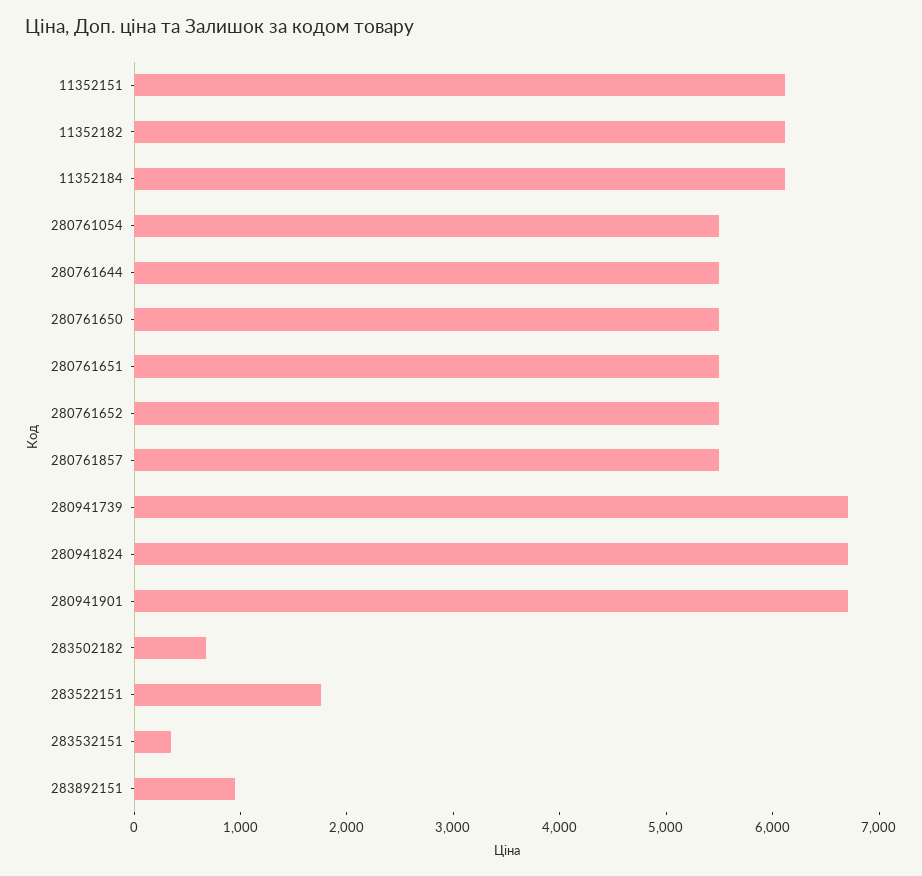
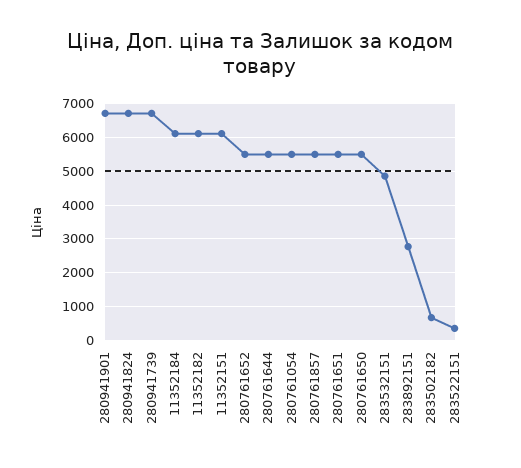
  {
    "11352151": 6200,
    "11352182": 6200,
    "11352184": 6200,
    "280761054": 5400,
    "280761644": 5400,
    "280761650": 5400,
    "280761651": 5400,
    "280761652": 5400,
    "280761857": 5400,
    "280941739": 6800,
    "280941824": 6800,
    "280941901": 6800,
    "283502182": 600,
-   "283522151": 1800,
+   "283522151": 400,
-   "283532151": 400,
+   "283532151": 4800,
-   "283892151": 1000
+   "283892151": 2800
  }

